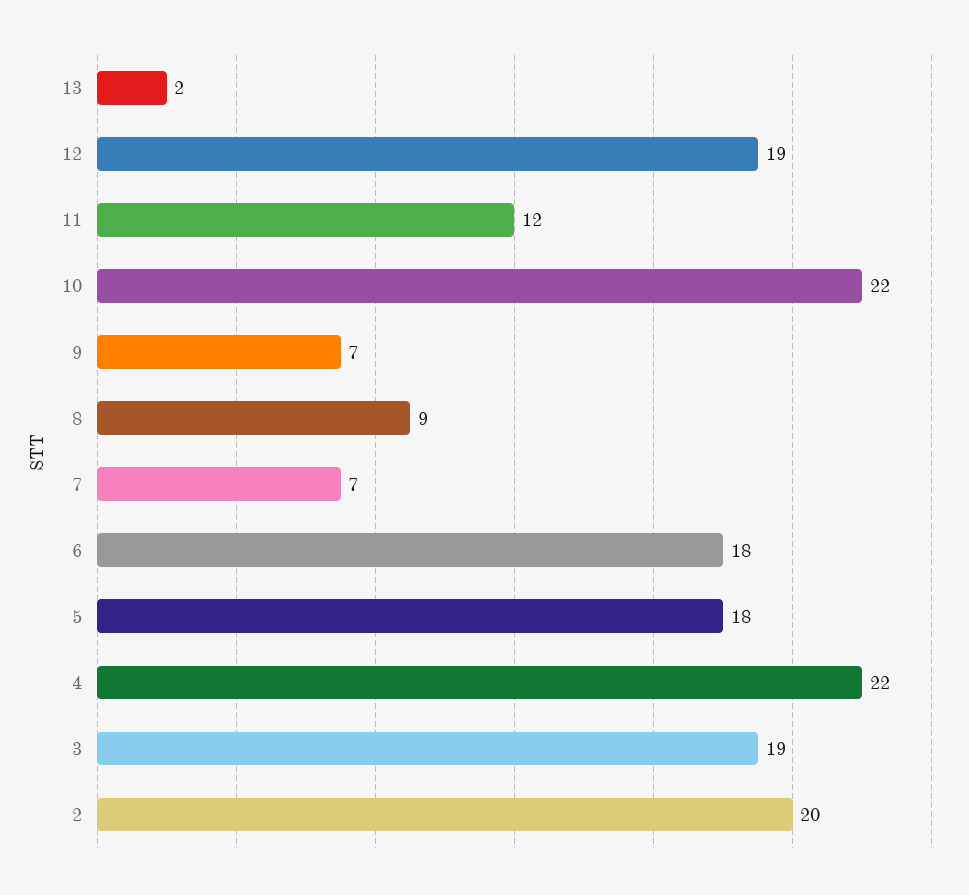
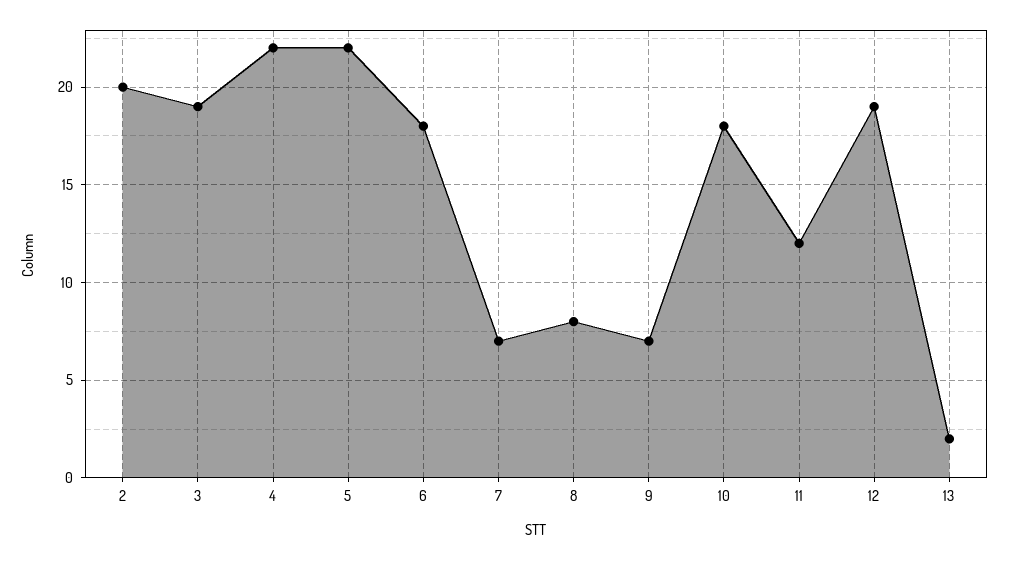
  {
    "13": 2,
    "12": 19,
    "11": 12,
-   "10": 22,
+   "10": 18,
    "9": 7,
-   "8": 9,
+   "8": 8,
    "7": 7,
    "6": 18,
-   "5": 18,
+   "5": 22,
    "4": 22,
    "3": 19,
    "2": 20
  }

